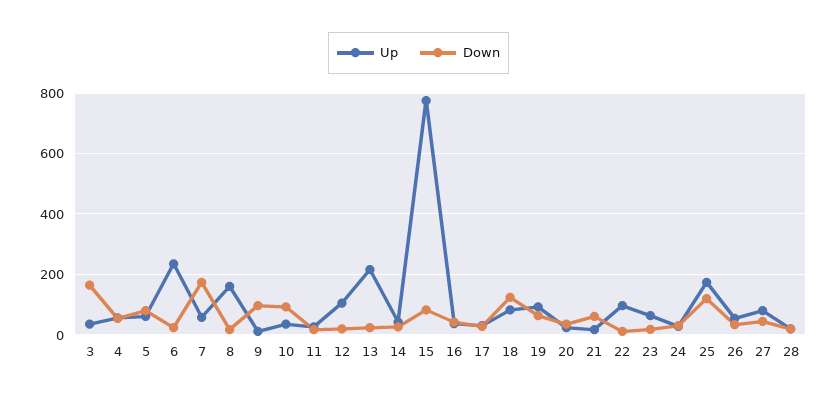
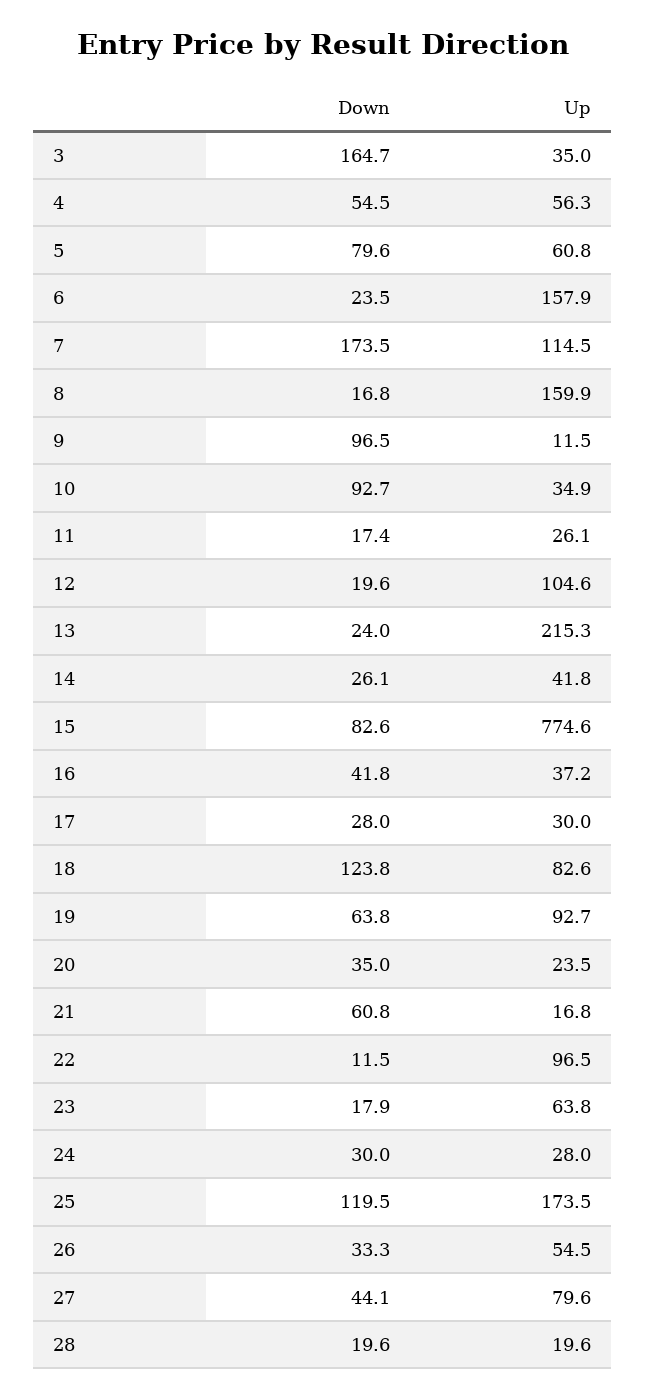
  {
    "Up": {
      "3": 35,
      "4": 56.3,
      "5": 60.8,
-     "6": 240,
+     "6": 157.9,
-     "7": 60,
+     "7": 114.5,
      "8": 159.9,
      "9": 11.5,
      "10": 34.9,
      "11": 26.1,
      "12": 104.6,
      "13": 215.3,
      "14": 41.8,
      "15": 774.6,
      "16": 37.2,
      "17": 30,
      "18": 82.6,
      "19": 92.7,
      "20": 23.5,
      "21": 16.8,
      "22": 96.5,
      "23": 63.8,
      "24": 28,
      "25": 173.5,
      "26": 54.5,
      "27": 79.6,
      "28": 19.6
    },
    "Down": {
      "3": 164.7,
      "4": 54.5,
      "5": 79.6,
      "6": 23.5,
      "7": 173.5,
      "8": 16.8,
      "9": 96.5,
      "10": 92.7,
      "11": 17.4,
      "12": 19.6,
      "13": 24,
      "14": 26.1,
      "15": 82.6,
      "16": 41.8,
      "17": 28,
      "18": 123.8,
      "19": 63.8,
      "20": 35,
      "21": 60.8,
      "22": 11.5,
      "23": 17.9,
      "24": 30,
      "25": 119.5,
      "26": 33.3,
      "27": 44.1,
      "28": 19.6
    }
  }

